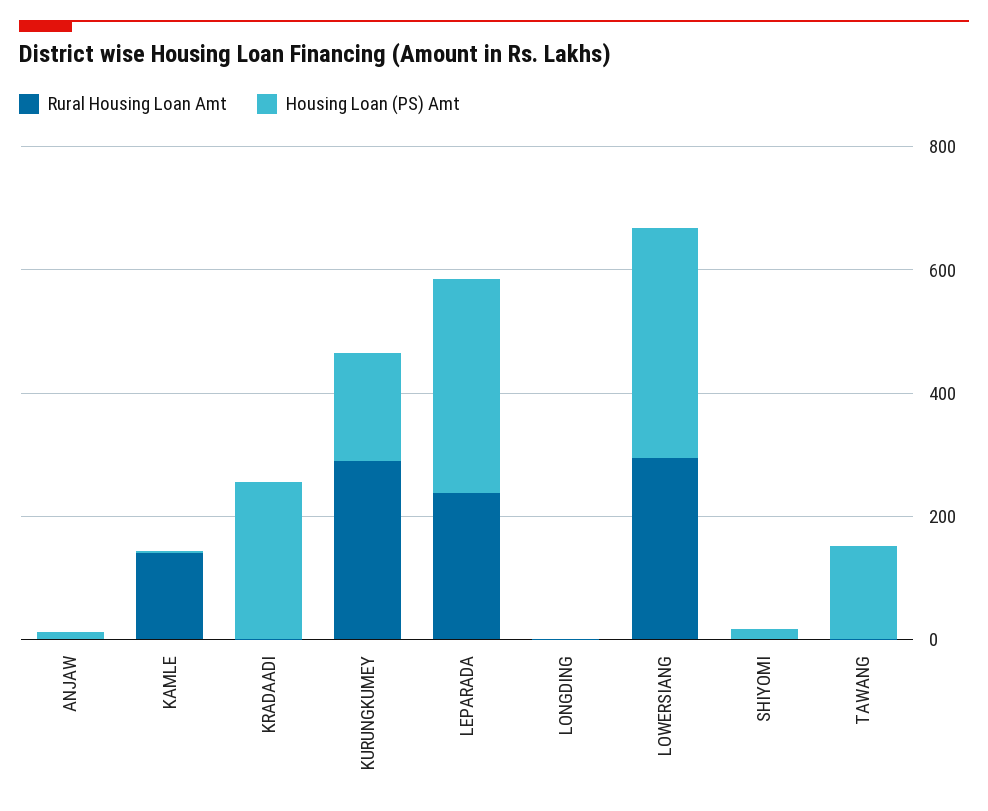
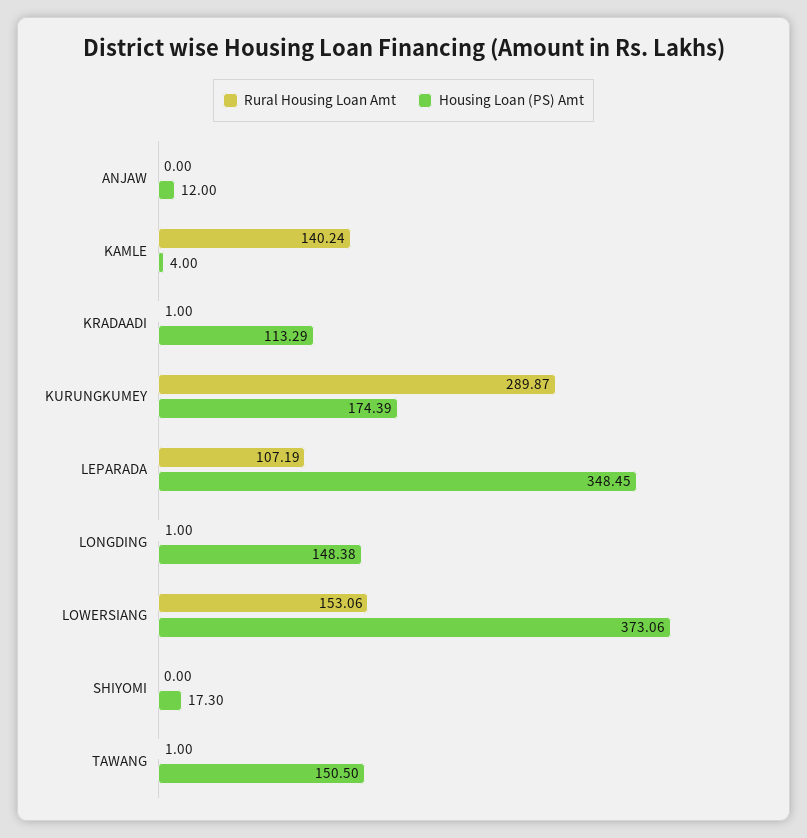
  {
    "Rural Housing Loan Amt": {
      "ANJAW": 0,
      "KAMLE": 140.24,
      "KRADAADI": 1,
      "KURUNGKUMEY": 289.87,
-     "LEPARADA": 250,
+     "LEPARADA": 107.19,
      "LONGDING": 1,
-     "LOWERSIANG": 300,
+     "LOWERSIANG": 153.06,
      "SHIYOMI": 0,
      "TAWANG": 1
    },
    "Housing Loan (PS) Amt": {
      "ANJAW": 12,
      "KAMLE": 4,
-     "KRADAADI": 250,
+     "KRADAADI": 113.29,
      "KURUNGKUMEY": 174.39,
      "LEPARADA": 348.45,
-     "LONGDING": 0,
+     "LONGDING": 148.38,
      "LOWERSIANG": 373.06,
      "SHIYOMI": 17.3,
      "TAWANG": 150.5
    }
  }

